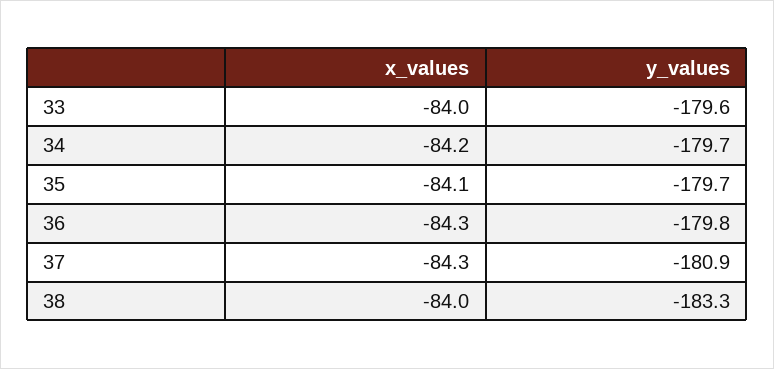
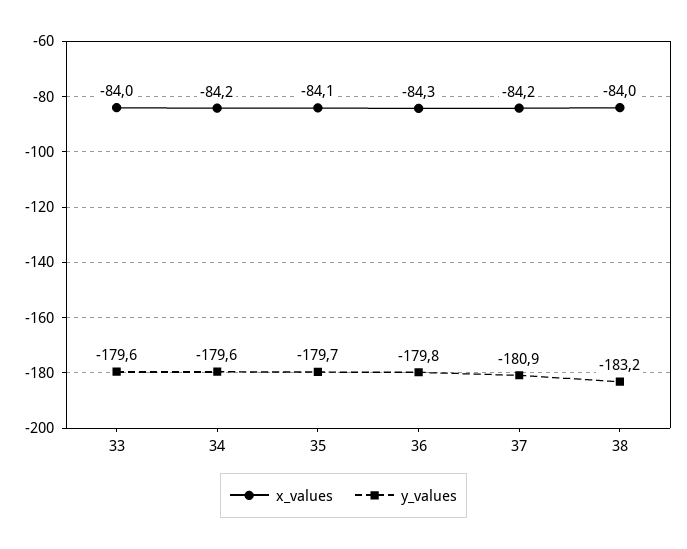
  {
    "x_values": {
      "33": -84,
      "34": -84.2,
      "35": -84.1,
      "36": -84.3,
-     "37": -84.3,
+     "37": -84.2,
      "38": -84
    },
    "y_values": {
      "33": -179.6,
-     "34": -179.7,
+     "34": -179.6,
      "35": -179.7,
      "36": -179.8,
      "37": -180.9,
-     "38": -183.3
+     "38": -183.2
    }
  }

